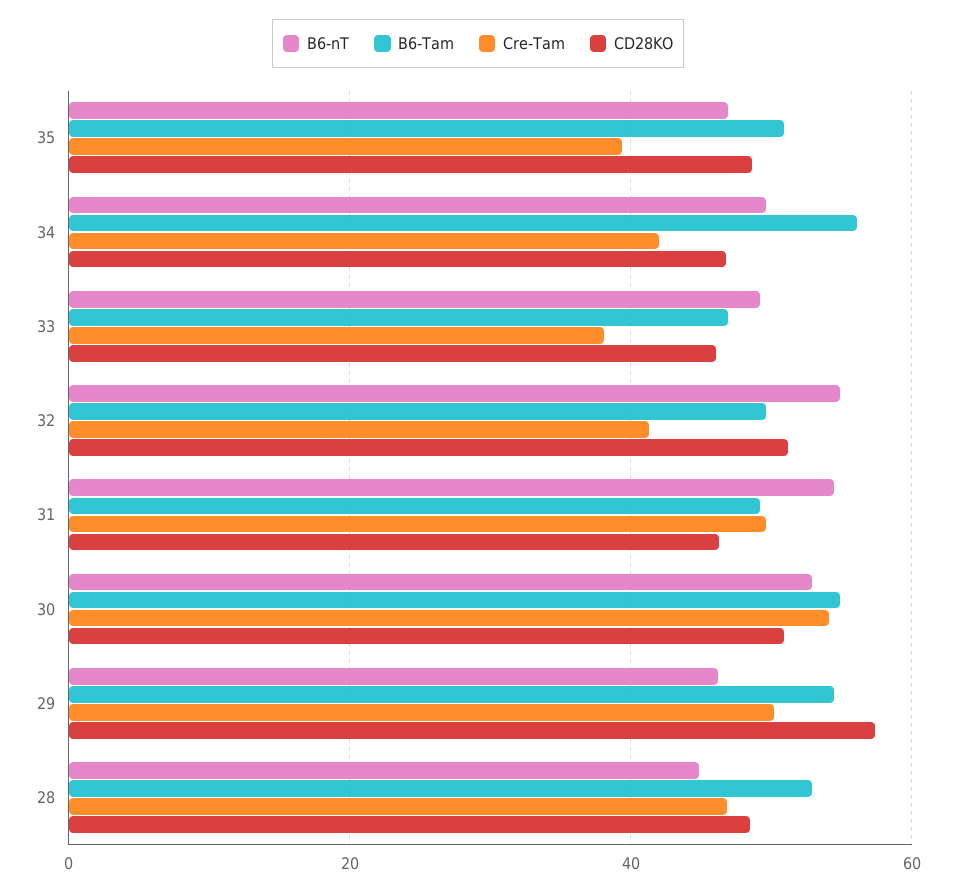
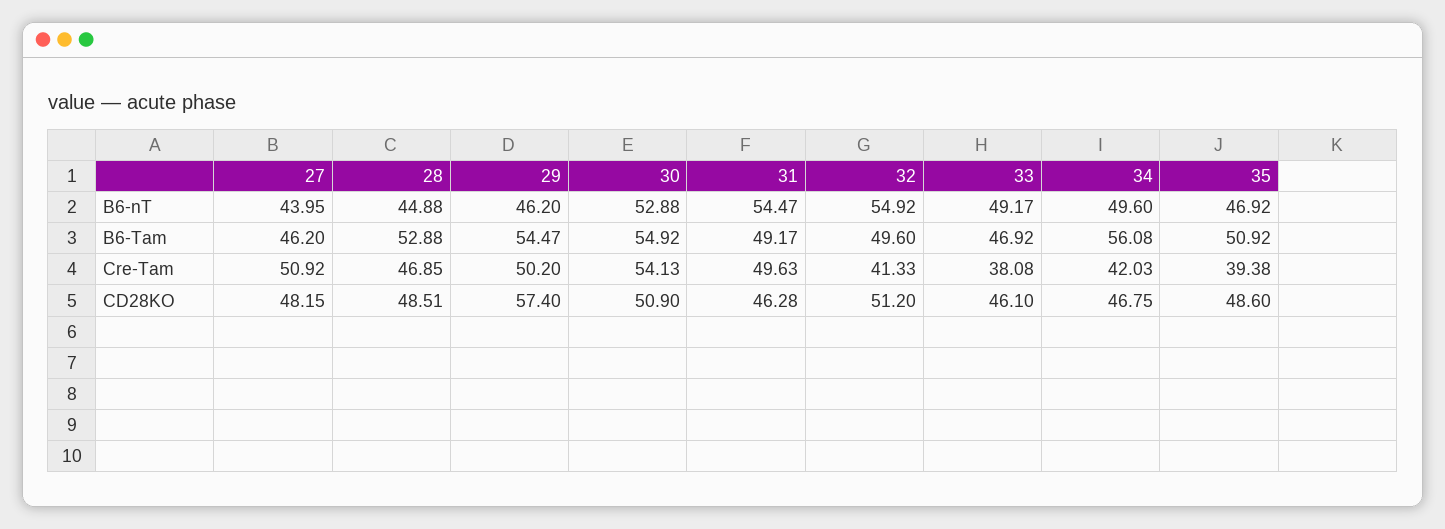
  {
    "B6-nT": {
      "35": 46.92,
      "34": 49.6,
      "33": 49.17,
      "32": 54.92,
      "31": 54.47,
      "30": 52.88,
      "29": 46.2,
-     "28": 44.88
+     "28": 44.88,
+     "27": 43.95
    },
    "B6-Tam": {
      "35": 50.92,
      "34": 56.08,
      "33": 46.92,
      "32": 49.6,
      "31": 49.17,
      "30": 54.92,
      "29": 54.47,
-     "28": 52.88
+     "28": 52.88,
+     "27": 46.2
    },
    "Cre-Tam": {
      "35": 39.38,
      "34": 42.03,
      "33": 38.08,
      "32": 41.33,
      "31": 49.63,
      "30": 54.13,
      "29": 50.2,
-     "28": 46.85
+     "28": 46.85,
+     "27": 50.92
    },
    "CD28KO": {
      "35": 48.6,
      "34": 46.75,
      "33": 46.1,
      "32": 51.2,
      "31": 46.28,
      "30": 50.9,
      "29": 57.4,
-     "28": 48.51
+     "28": 48.51,
+     "27": 48.15
    }
  }

